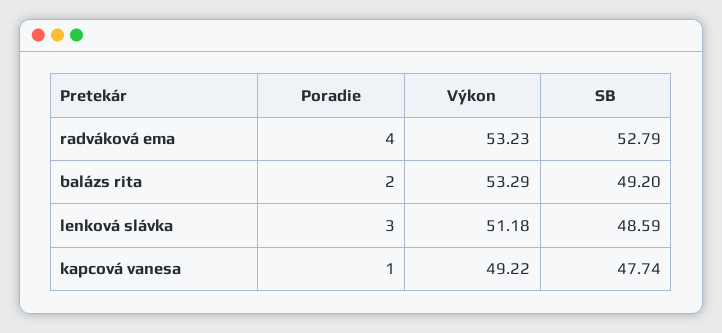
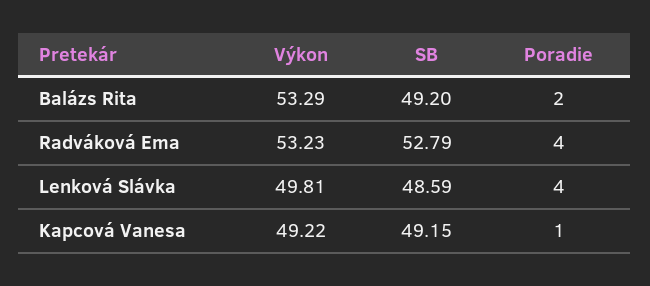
  {
    "Poradie": {
      "radváková ema": 4,
      "balázs rita": 2,
-     "lenková slávka": 3,
+     "lenková slávka": 4,
      "kapcová vanesa": 1
    },
    "Výkon": {
      "radváková ema": 53.23,
      "balázs rita": 53.29,
-     "lenková slávka": 51.18,
+     "lenková slávka": 49.81,
      "kapcová vanesa": 49.22
    },
    "SB": {
      "radváková ema": 52.79,
      "balázs rita": 49.2,
      "lenková slávka": 48.59,
-     "kapcová vanesa": 47.74
+     "kapcová vanesa": 49.15
    }
  }

